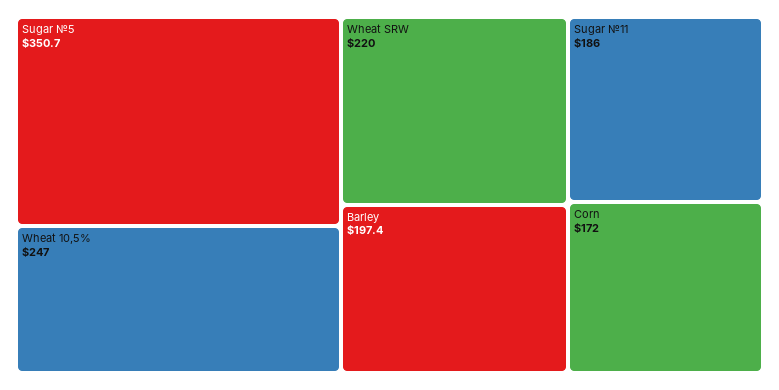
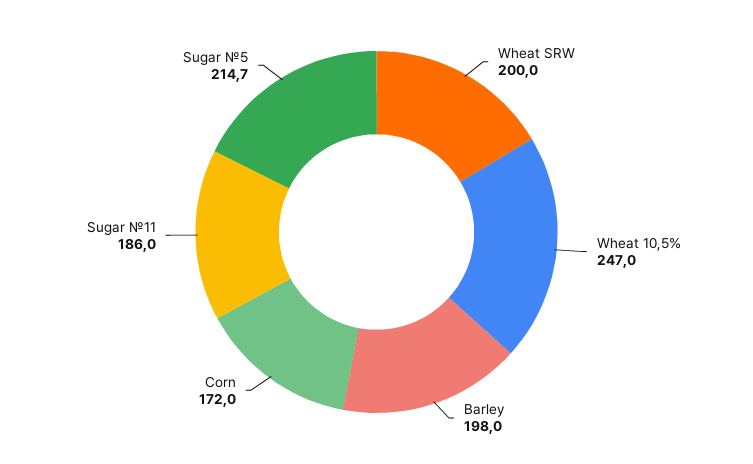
  {
-   "Sugar №5": 350.7,
+   "Sugar №5": 214.7,
    "Wheat 10,5%": 247,
-   "Wheat SRW": 220,
+   "Wheat SRW": 200,
-   "Barley": 197.4,
+   "Barley": 198,
    "Sugar №11": 186,
    "Corn": 172
  }

